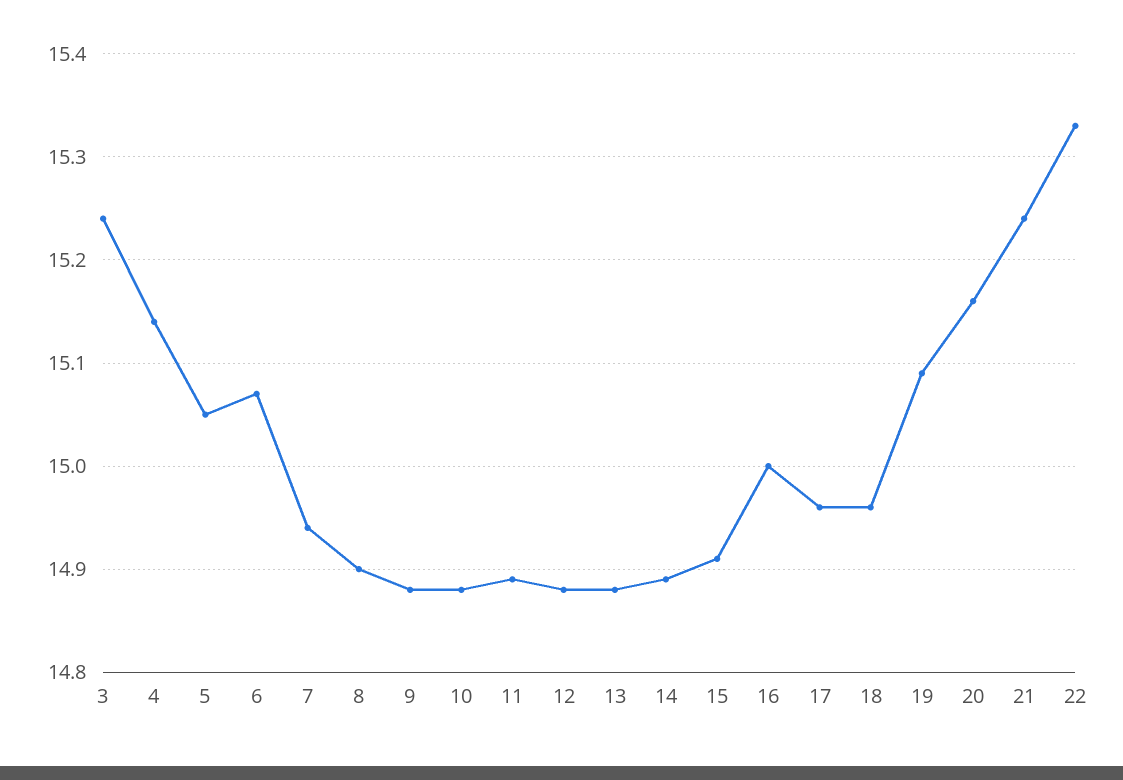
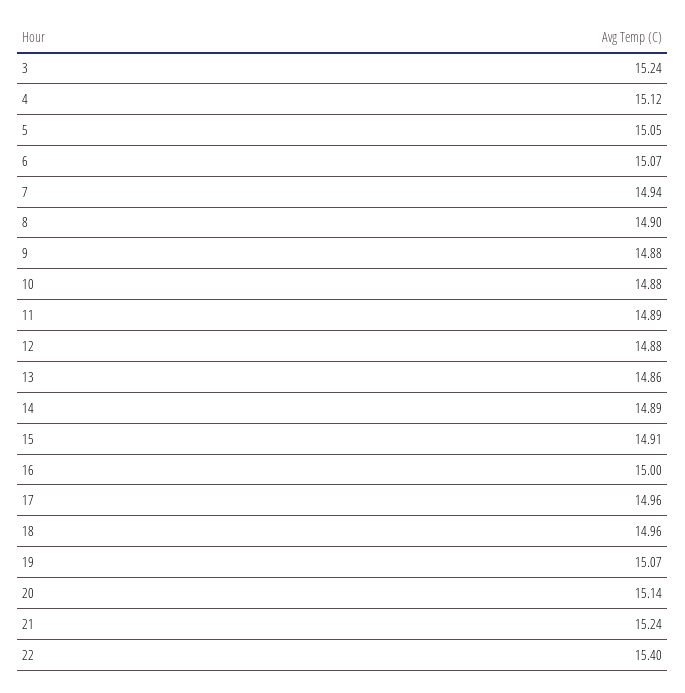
  {
    "3": 15.24,
-   "4": 15.14,
+   "4": 15.12,
    "5": 15.05,
    "6": 15.07,
    "7": 14.94,
    "8": 14.9,
    "9": 14.88,
    "10": 14.88,
    "11": 14.89,
    "12": 14.88,
-   "13": 14.88,
+   "13": 14.86,
    "14": 14.89,
    "15": 14.91,
    "16": 15,
    "17": 14.96,
    "18": 14.96,
-   "19": 15.09,
+   "19": 15.07,
-   "20": 15.16,
+   "20": 15.14,
    "21": 15.24,
-   "22": 15.33
+   "22": 15.4
  }

